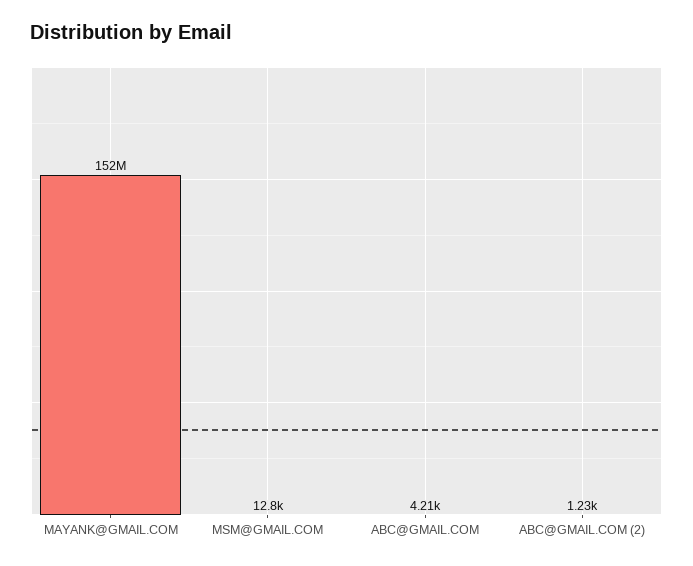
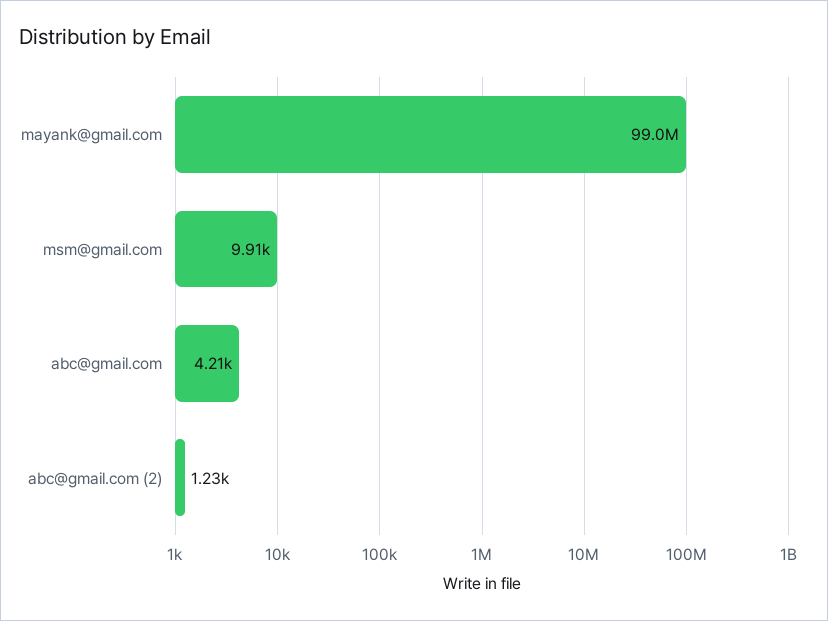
  {
-   "MAYANK@GMAIL.COM": 152000000,
+   "MAYANK@GMAIL.COM": 99000000,
-   "MSM@GMAIL.COM": 12800,
+   "MSM@GMAIL.COM": 9910,
    "ABC@GMAIL.COM": 4210,
    "ABC@GMAIL.COM (2)": 1230
  }

